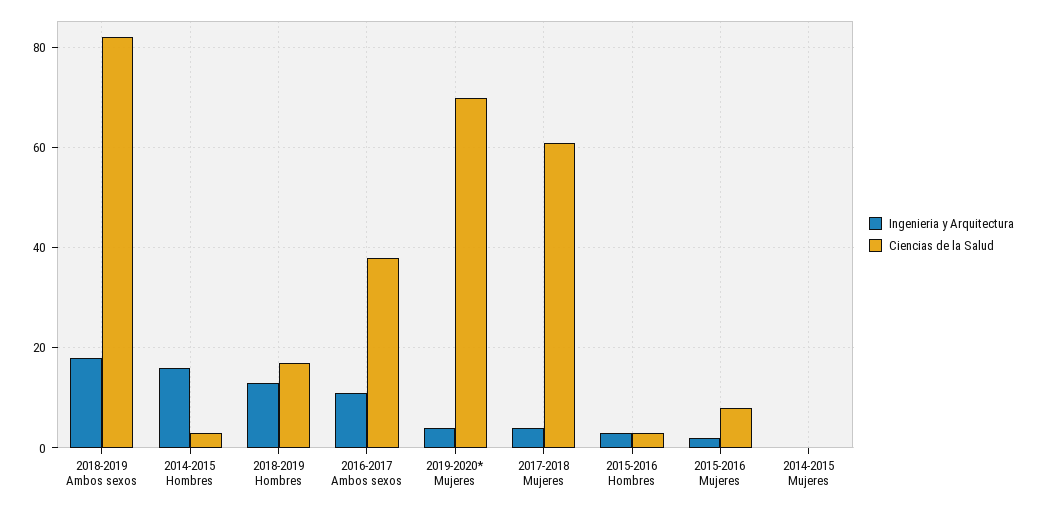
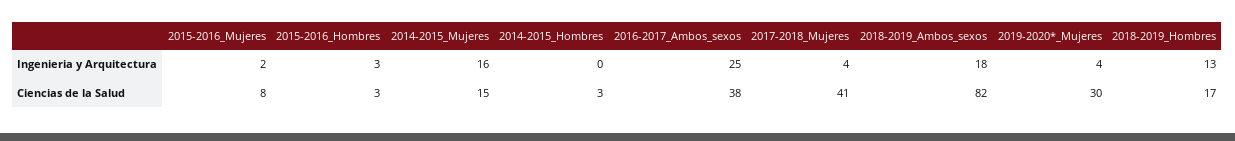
  {
    "Ingenieria y Arquitectura": {
      "2018-2019 Ambos sexos": 18,
-     "2014-2015 Hombres": 15,
+     "2014-2015 Hombres": 0,
      "2018-2019 Hombres": 13,
-     "2016-2017 Ambos sexos": 10,
+     "2016-2017 Ambos sexos": 25,
      "2019-2020* Mujeres": 4,
      "2017-2018 Mujeres": 4,
      "2015-2016 Hombres": 3,
      "2015-2016 Mujeres": 2,
-     "2014-2015 Mujeres": 0
+     "2014-2015 Mujeres": 16
    },
    "Ciencias de la Salud": {
      "2018-2019 Ambos sexos": 82,
      "2014-2015 Hombres": 3,
      "2018-2019 Hombres": 17,
      "2016-2017 Ambos sexos": 38,
-     "2019-2020* Mujeres": 70,
+     "2019-2020* Mujeres": 30,
-     "2017-2018 Mujeres": 60,
+     "2017-2018 Mujeres": 41,
      "2015-2016 Hombres": 3,
      "2015-2016 Mujeres": 8,
-     "2014-2015 Mujeres": 0
+     "2014-2015 Mujeres": 15
    }
  }

